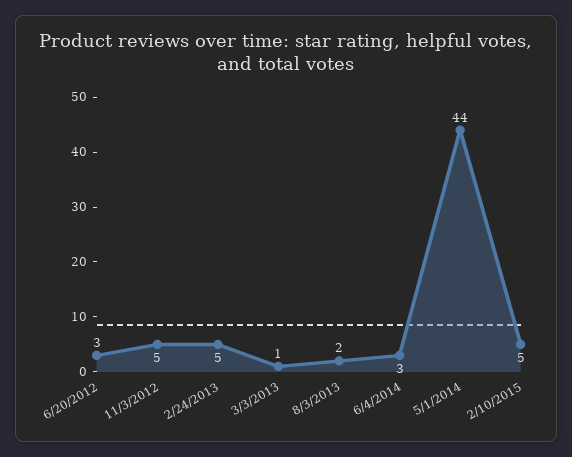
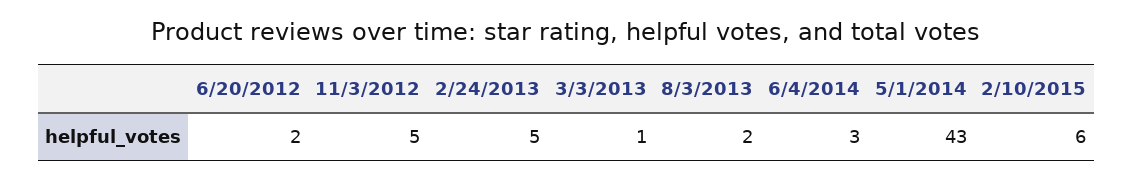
  {
-   "6/20/2012": 3,
+   "6/20/2012": 2,
    "11/3/2012": 5,
    "2/24/2013": 5,
    "3/3/2013": 1,
    "8/3/2013": 2,
    "6/4/2014": 3,
-   "5/1/2014": 44,
+   "5/1/2014": 43,
-   "2/10/2015": 5
+   "2/10/2015": 6
  }

